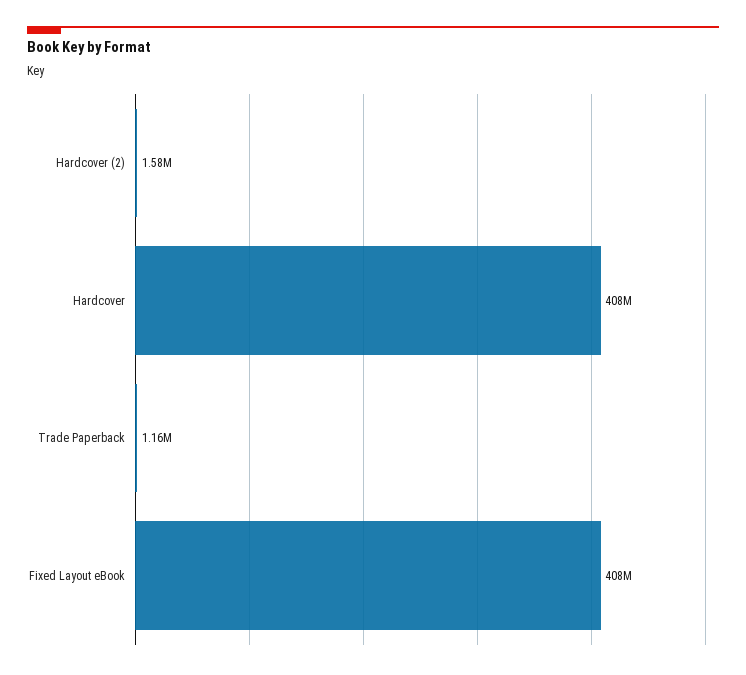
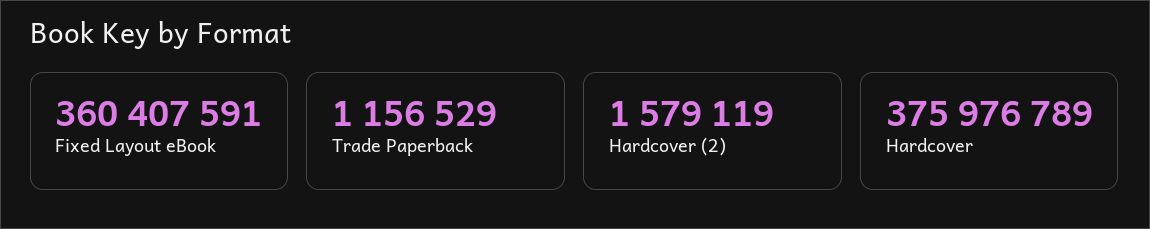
  {
    "Hardcover (2)": 1579119,
-   "Hardcover": 408000000,
+   "Hardcover": 375976789,
    "Trade Paperback": 1156529,
-   "Fixed Layout eBook": 408000000
+   "Fixed Layout eBook": 360407591
  }

